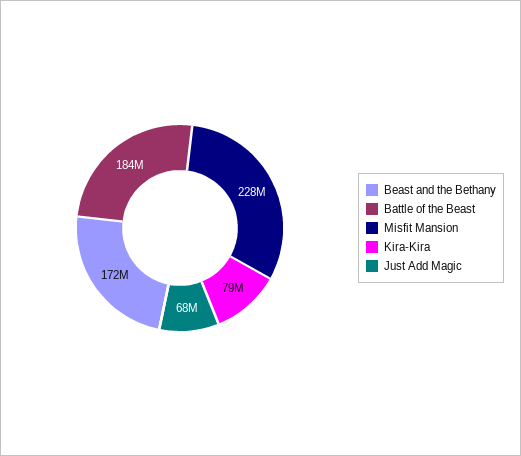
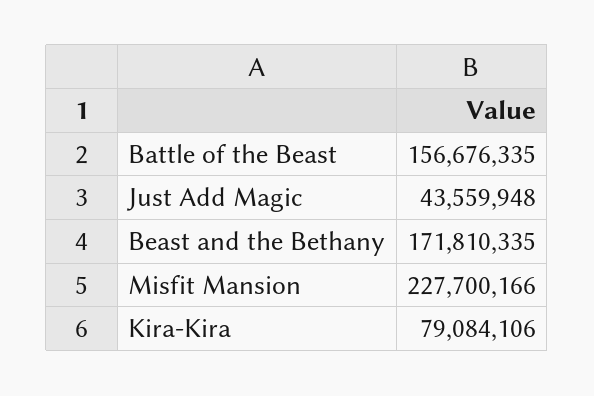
  {
    "Beast and the Bethany": 171810335,
-   "Battle of the Beast": 184000000,
+   "Battle of the Beast": 156676335,
    "Misfit Mansion": 227700166,
    "Kira-Kira": 79084106,
-   "Just Add Magic": 68000000
+   "Just Add Magic": 43559948
  }

